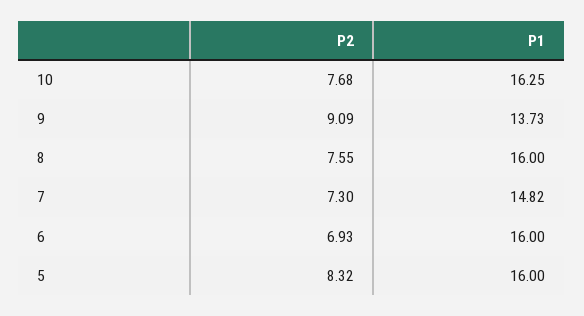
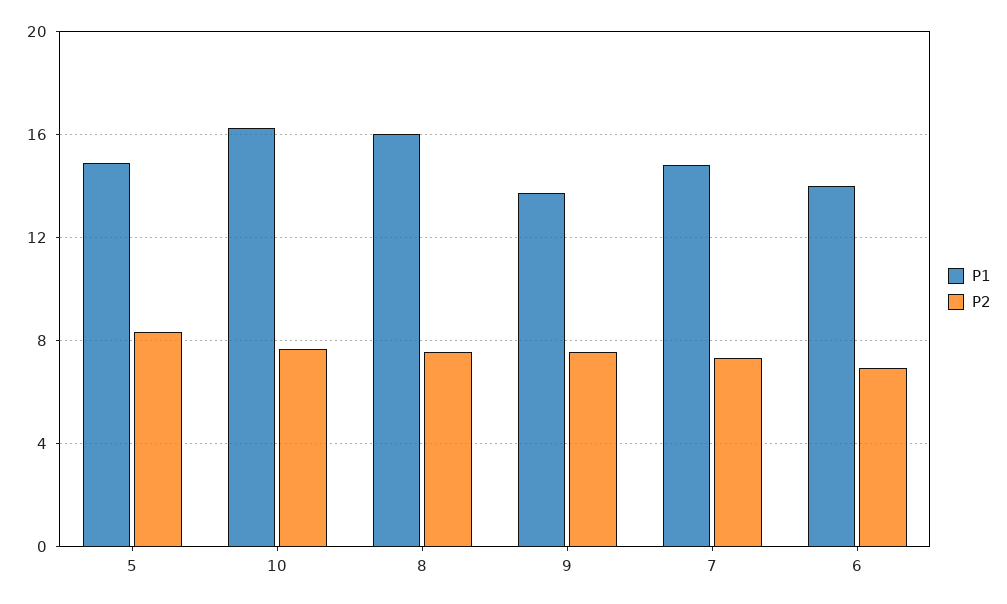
  {
    "P2": {
      "10": 7.68,
-     "9": 9.09,
+     "9": 7.5,
      "8": 7.55,
      "7": 7.3,
      "6": 6.93,
      "5": 8.32
    },
    "P1": {
      "10": 16.25,
      "9": 13.73,
      "8": 16,
      "7": 14.82,
-     "6": 16,
+     "6": 14,
-     "5": 16
+     "5": 15
    }
  }

